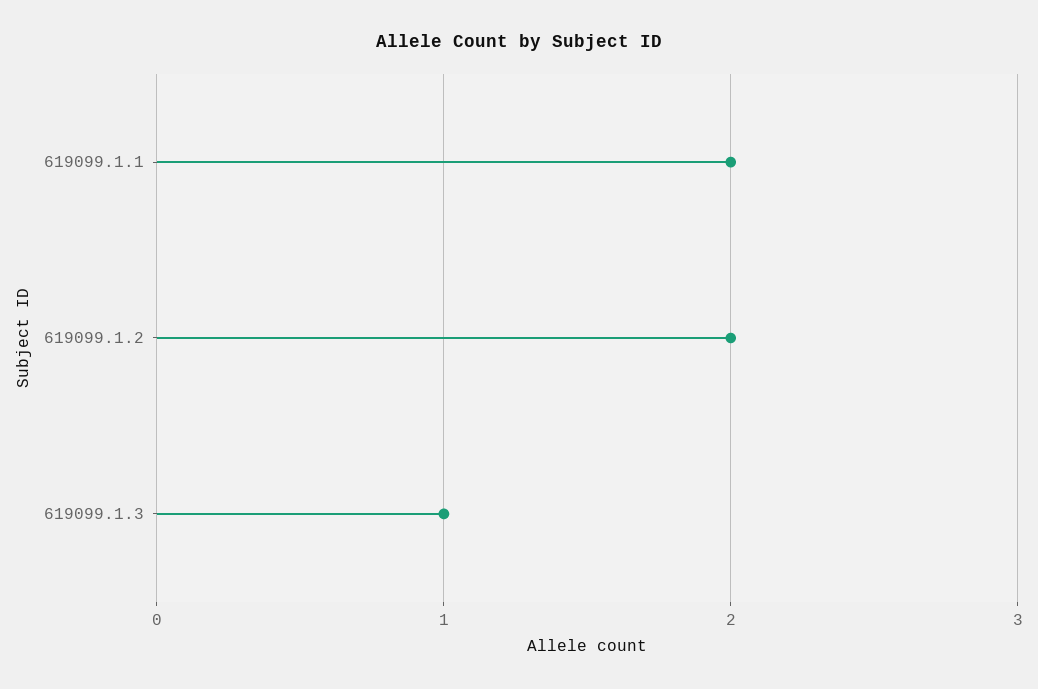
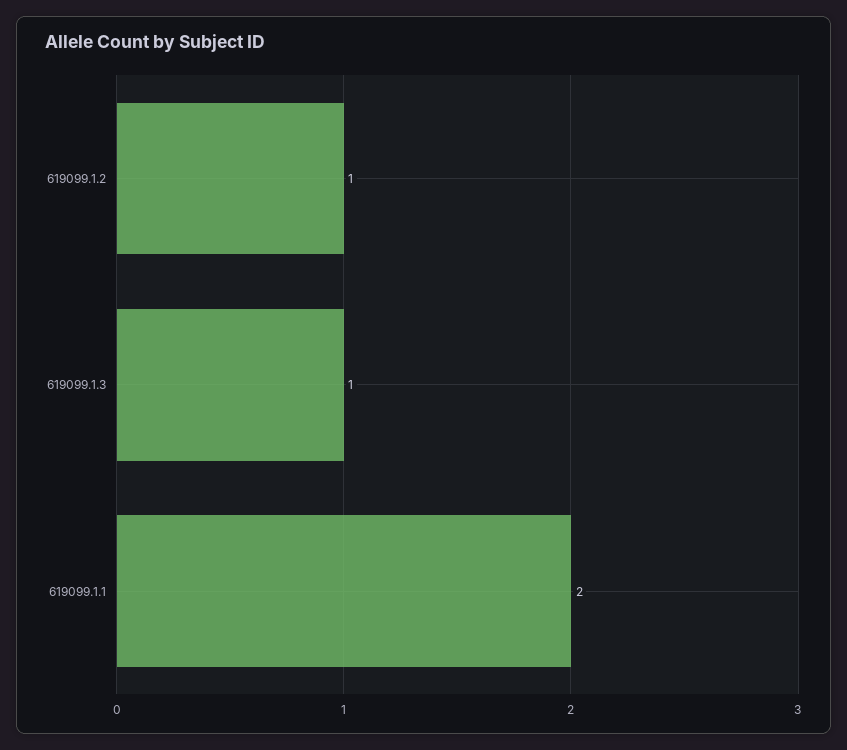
  {
    "619099.1.1": 2,
-   "619099.1.2": 2,
+   "619099.1.2": 1,
    "619099.1.3": 1
  }

